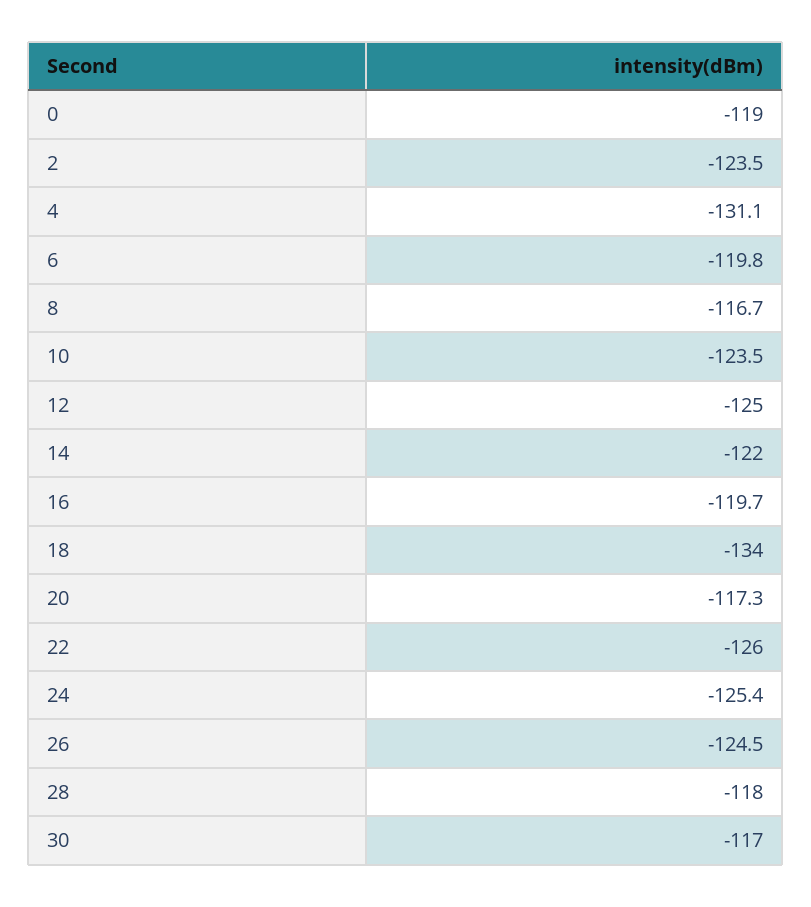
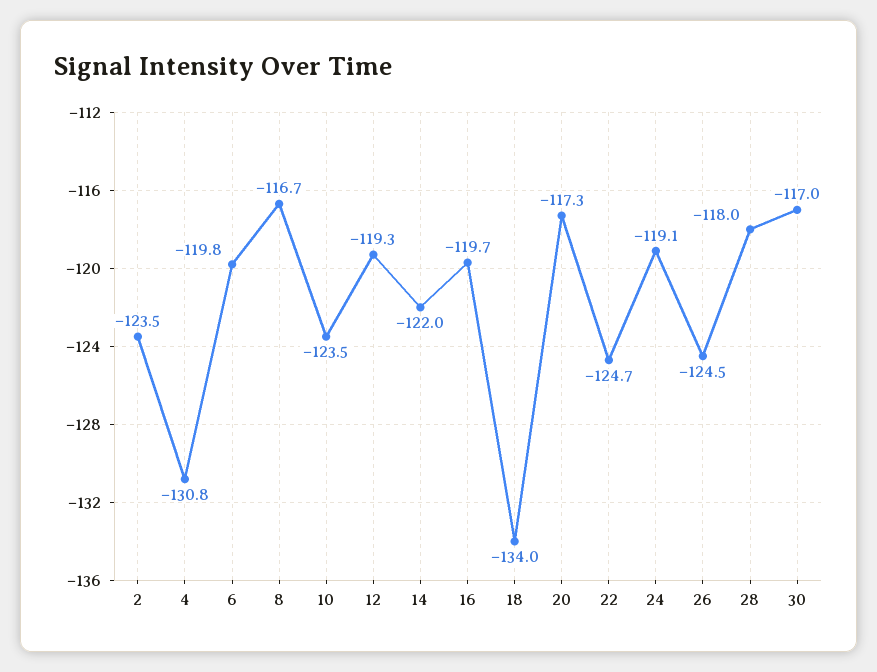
  {
-   "0": -119,
    "2": -123.5,
-   "4": -131.1,
+   "4": -130.8,
    "6": -119.8,
    "8": -116.7,
    "10": -123.5,
-   "12": -125,
+   "12": -119.3,
    "14": -122,
    "16": -119.7,
    "18": -134,
    "20": -117.3,
-   "22": -126,
+   "22": -124.7,
-   "24": -125.4,
+   "24": -119.1,
    "26": -124.5,
    "28": -118,
    "30": -117
  }

